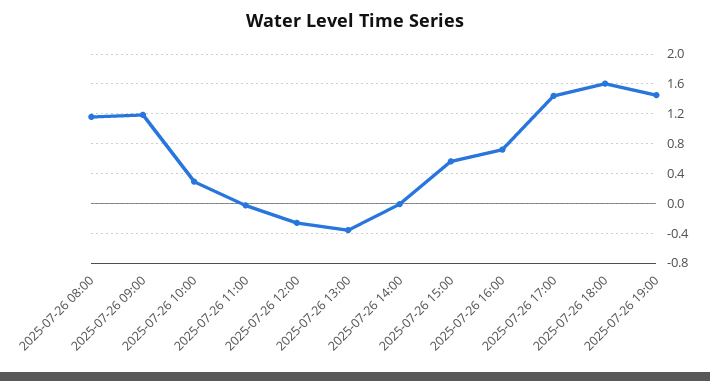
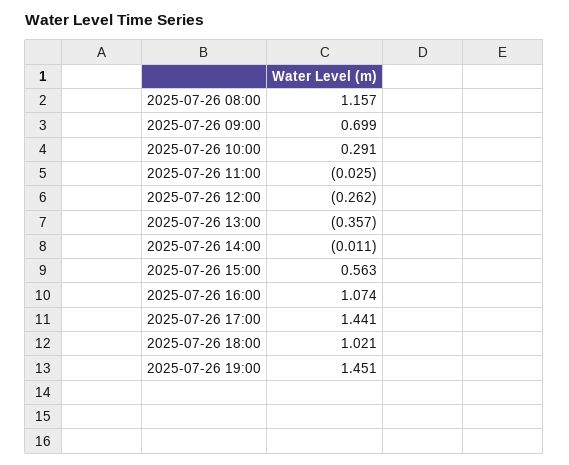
  {
    "2025-07-26 08:00": 1.157,
-   "2025-07-26 09:00": 1.2,
+   "2025-07-26 09:00": 0.699,
    "2025-07-26 10:00": 0.291,
    "2025-07-26 11:00": -0.025,
    "2025-07-26 12:00": -0.262,
    "2025-07-26 13:00": -0.357,
    "2025-07-26 14:00": -0.011,
    "2025-07-26 15:00": 0.563,
-   "2025-07-26 16:00": 0.7,
+   "2025-07-26 16:00": 1.074,
    "2025-07-26 17:00": 1.441,
-   "2025-07-26 18:00": 1.6,
+   "2025-07-26 18:00": 1.021,
    "2025-07-26 19:00": 1.451
  }

